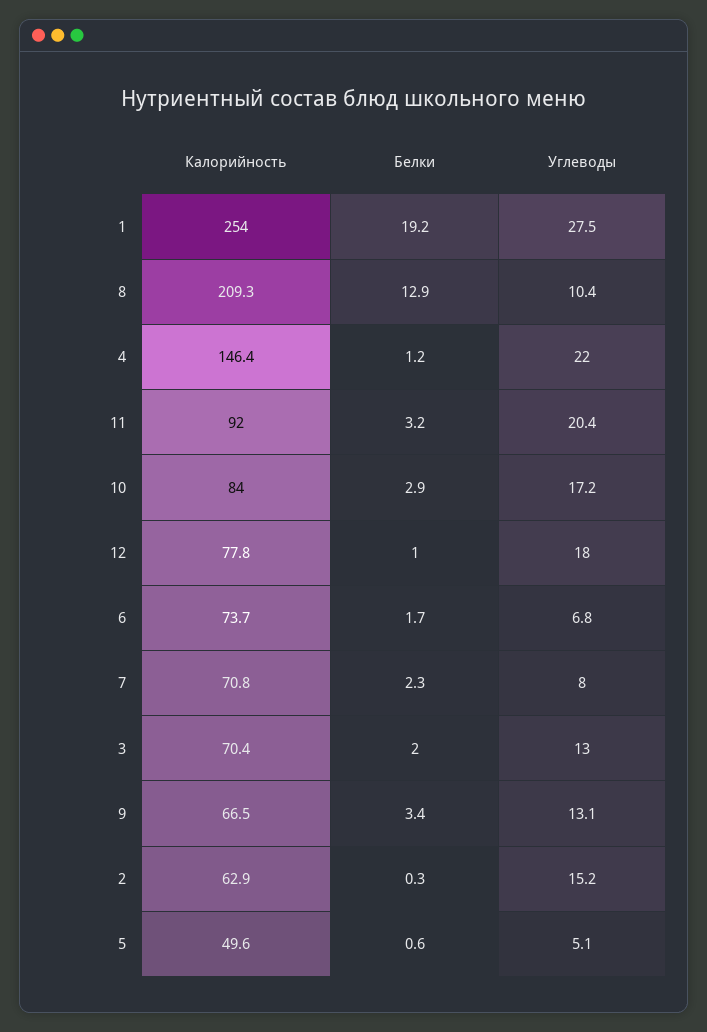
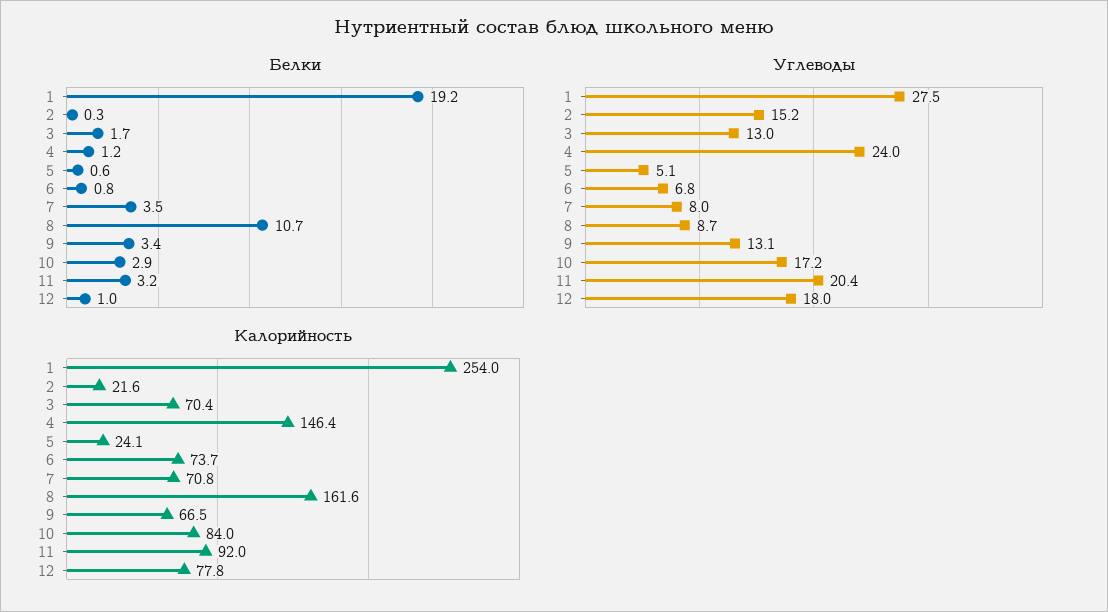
  {
    "Калорийность": {
      "1": 254,
-     "8": 209.3,
+     "8": 161.6,
      "4": 146.4,
      "11": 92,
      "10": 84,
      "12": 77.8,
      "6": 73.7,
      "7": 70.8,
      "3": 70.4,
      "9": 66.5,
-     "2": 62.9,
+     "2": 21.6,
-     "5": 49.6
+     "5": 24.1
    },
    "Белки": {
      "1": 19.2,
-     "8": 12.9,
+     "8": 10.7,
      "4": 1.2,
      "11": 3.2,
      "10": 2.9,
      "12": 1,
-     "6": 1.7,
+     "6": 0.8,
-     "7": 2.3,
+     "7": 3.5,
-     "3": 2,
+     "3": 1.7,
      "9": 3.4,
      "2": 0.3,
      "5": 0.6
    },
    "Углеводы": {
      "1": 27.5,
-     "8": 10.4,
+     "8": 8.7,
-     "4": 22,
+     "4": 24,
      "11": 20.4,
      "10": 17.2,
      "12": 18,
      "6": 6.8,
      "7": 8,
      "3": 13,
      "9": 13.1,
      "2": 15.2,
      "5": 5.1
    }
  }

